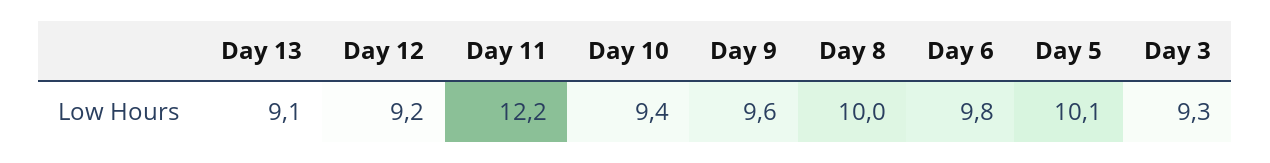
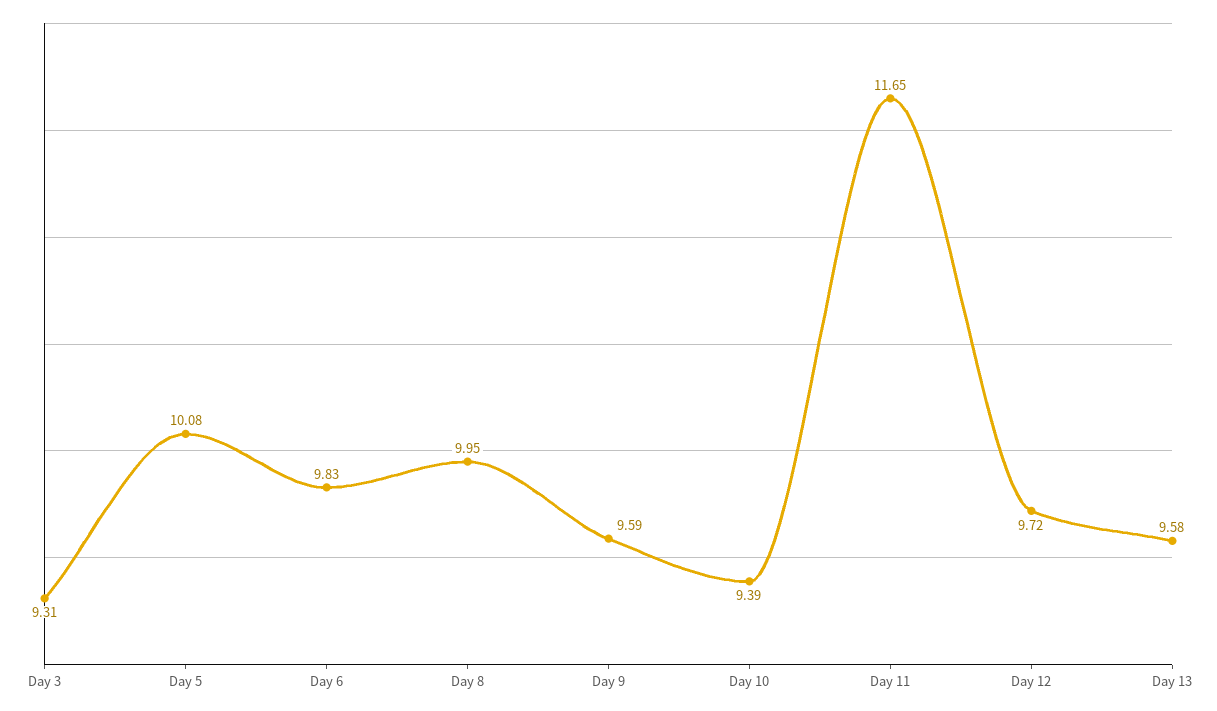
  {
-   "Day 13": 9.1,
+   "Day 13": 9.58,
-   "Day 12": 9.2,
+   "Day 12": 9.72,
-   "Day 11": 12.2,
+   "Day 11": 11.65,
    "Day 10": 9.39,
    "Day 9": 9.59,
    "Day 8": 9.95,
    "Day 6": 9.83,
    "Day 5": 10.08,
    "Day 3": 9.31
  }

